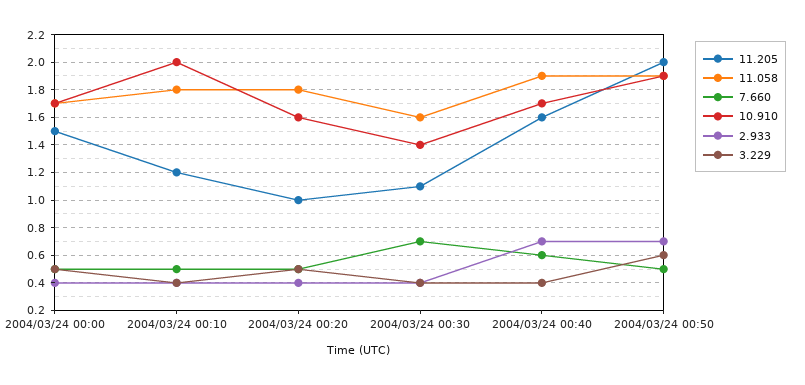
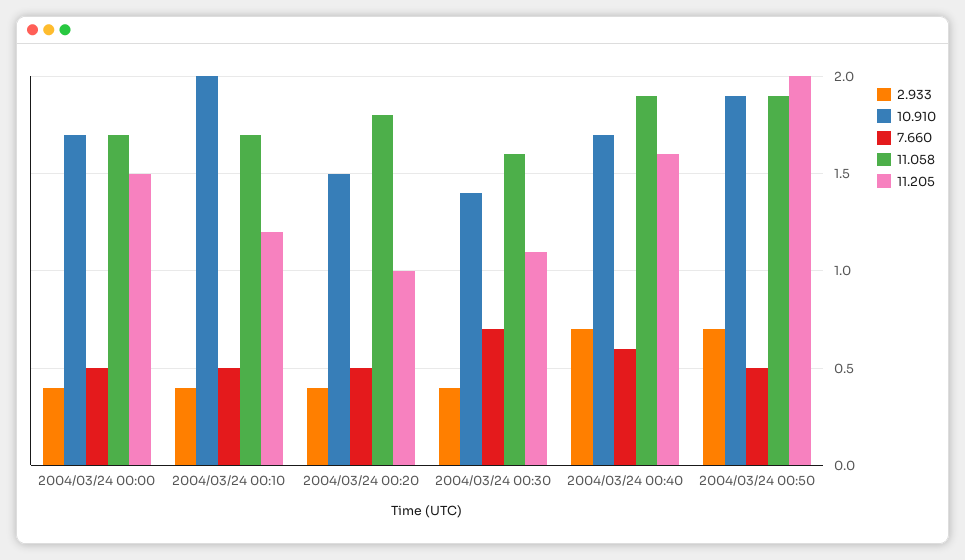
  {
    "11.205": {
      "2004/03/24 00:00": 1.5,
      "2004/03/24 00:10": 1.2,
      "2004/03/24 00:20": 1,
      "2004/03/24 00:30": 1.1,
      "2004/03/24 00:40": 1.6,
      "2004/03/24 00:50": 2
    },
    "11.058": {
      "2004/03/24 00:00": 1.7,
-     "2004/03/24 00:10": 1.8,
+     "2004/03/24 00:10": 1.7,
      "2004/03/24 00:20": 1.8,
      "2004/03/24 00:30": 1.6,
      "2004/03/24 00:40": 1.9,
      "2004/03/24 00:50": 1.9
    },
    "7.660": {
      "2004/03/24 00:00": 0.5,
      "2004/03/24 00:10": 0.5,
      "2004/03/24 00:20": 0.5,
      "2004/03/24 00:30": 0.7,
      "2004/03/24 00:40": 0.6,
      "2004/03/24 00:50": 0.5
    },
    "10.910": {
      "2004/03/24 00:00": 1.7,
      "2004/03/24 00:10": 2,
-     "2004/03/24 00:20": 1.6,
+     "2004/03/24 00:20": 1.5,
      "2004/03/24 00:30": 1.4,
      "2004/03/24 00:40": 1.7,
      "2004/03/24 00:50": 1.9
    },
    "2.933": {
      "2004/03/24 00:00": 0.4,
      "2004/03/24 00:10": 0.4,
      "2004/03/24 00:20": 0.4,
      "2004/03/24 00:30": 0.4,
      "2004/03/24 00:40": 0.7,
      "2004/03/24 00:50": 0.7
-   },
+   }
-   "3.229": {
-     "2004/03/24 00:00": 0.5,
-     "2004/03/24 00:10": 0.4,
-     "2004/03/24 00:20": 0.5,
-     "2004/03/24 00:30": 0.4,
-     "2004/03/24 00:40": 0.4,
-     "2004/03/24 00:50": 0.6
-   }
  }

